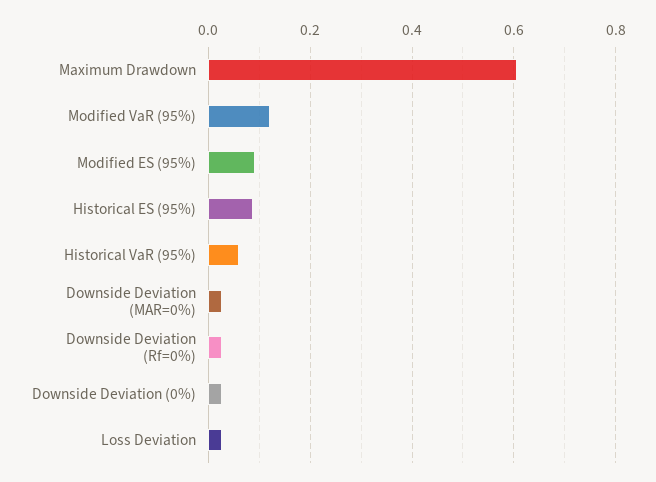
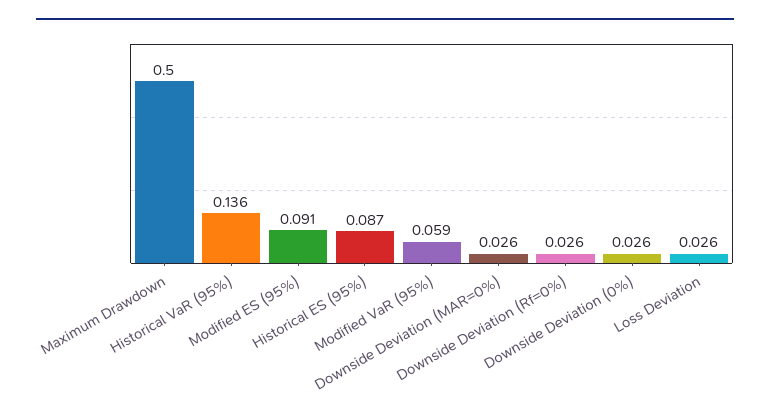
  {
-   "Maximum Drawdown": 0.6,
+   "Maximum Drawdown": 0.5,
-   "Modified VaR (95%)": 0.12,
+   "Modified VaR (95%)": 0.059,
    "Modified ES (95%)": 0.091,
    "Historical ES (95%)": 0.087,
-   "Historical VaR (95%)": 0.06,
+   "Historical VaR (95%)": 0.136,
    "Downside Deviation (MAR=0%)": 0.026,
    "Downside Deviation (Rf=0%)": 0.026,
    "Downside Deviation (0%)": 0.026,
    "Loss Deviation": 0.026
  }

